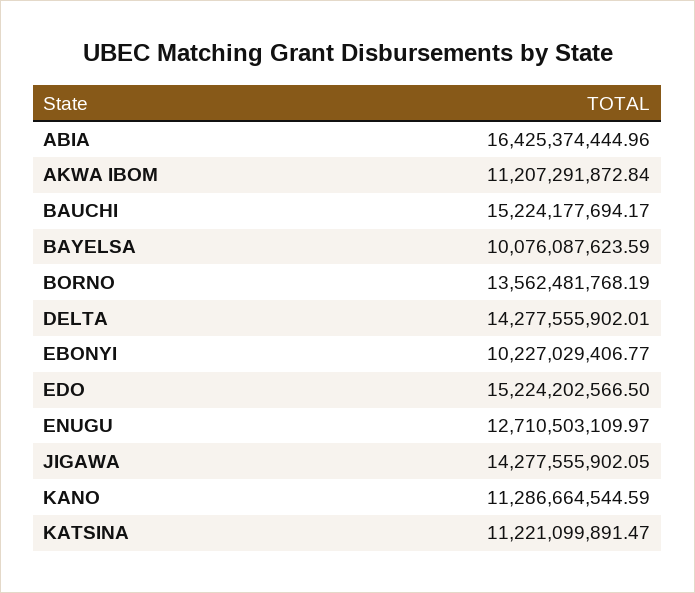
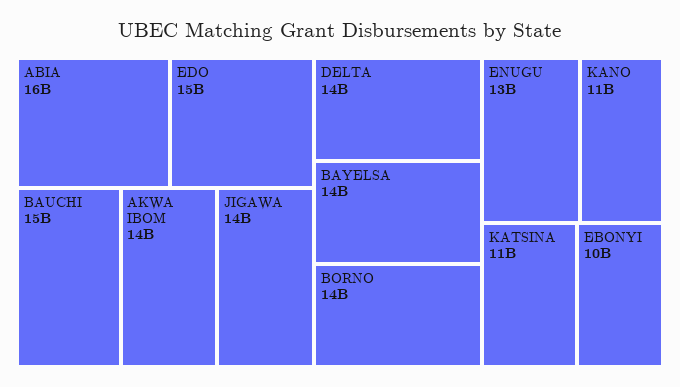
  {
    "ABIA": 16425374444.96,
-   "AKWA IBOM": 11207291872.84,
+   "AKWA IBOM": 14000000000,
    "BAUCHI": 15224177694.17,
-   "BAYELSA": 10076087623.59,
+   "BAYELSA": 14000000000,
    "BORNO": 13562481768.19,
    "DELTA": 14277555902.01,
    "EBONYI": 10227029406.77,
    "EDO": 15224202566.5,
    "ENUGU": 12710503109.97,
    "JIGAWA": 14277555902.05,
    "KANO": 11286664544.59,
    "KATSINA": 11221099891.47
  }

